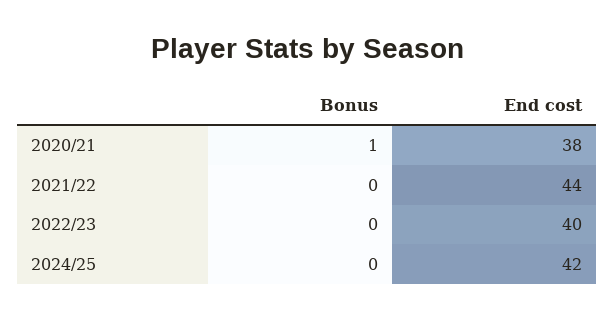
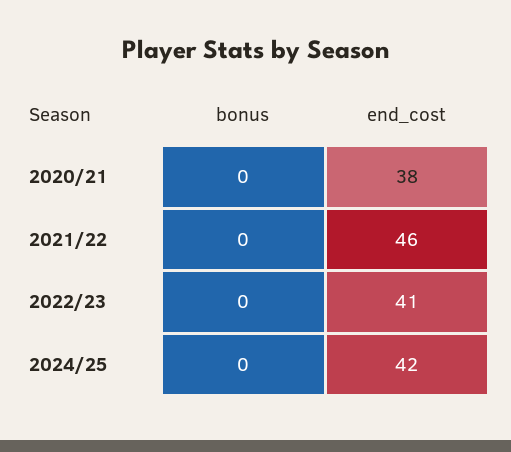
  {
    "Bonus": {
-     "2020/21": 1,
+     "2020/21": 0,
      "2021/22": 0,
      "2022/23": 0,
      "2024/25": 0
    },
    "End cost": {
      "2020/21": 38,
-     "2021/22": 44,
+     "2021/22": 46,
-     "2022/23": 40,
+     "2022/23": 41,
      "2024/25": 42
    }
  }

